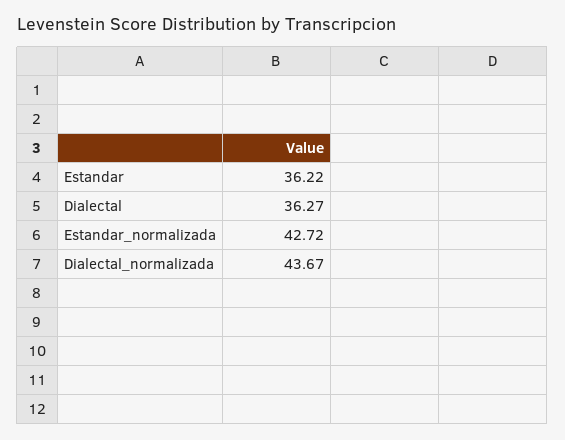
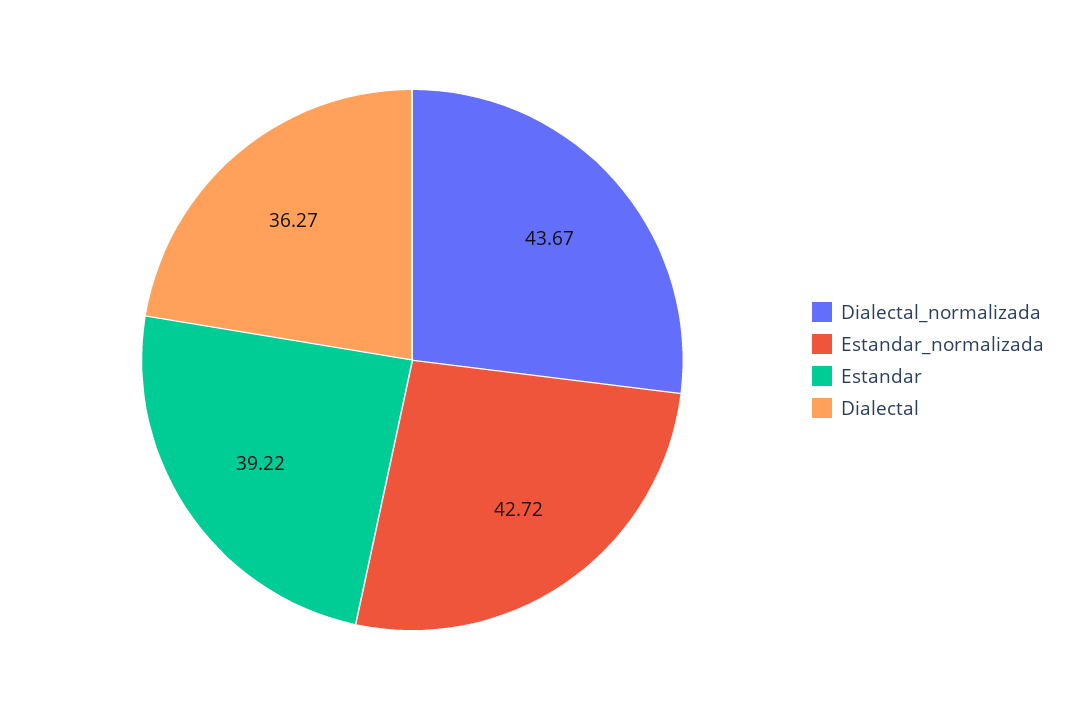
  {
-   "Estandar": 36.22,
+   "Estandar": 39.22,
    "Dialectal": 36.27,
    "Estandar_normalizada": 42.72,
    "Dialectal_normalizada": 43.67
  }

